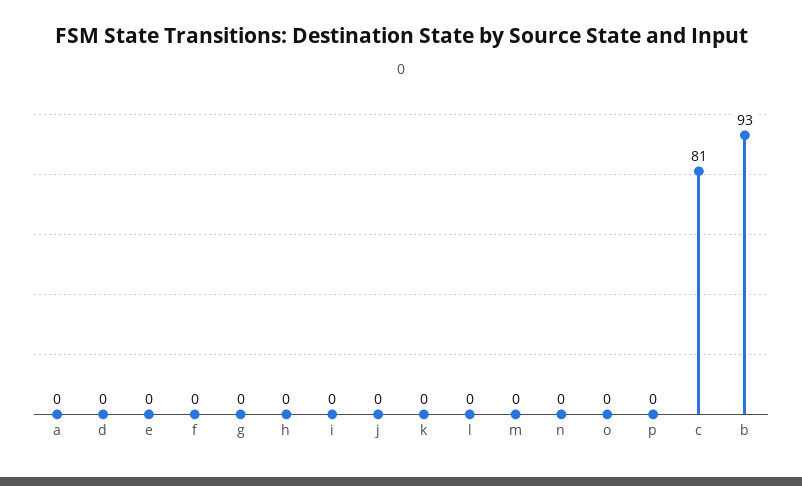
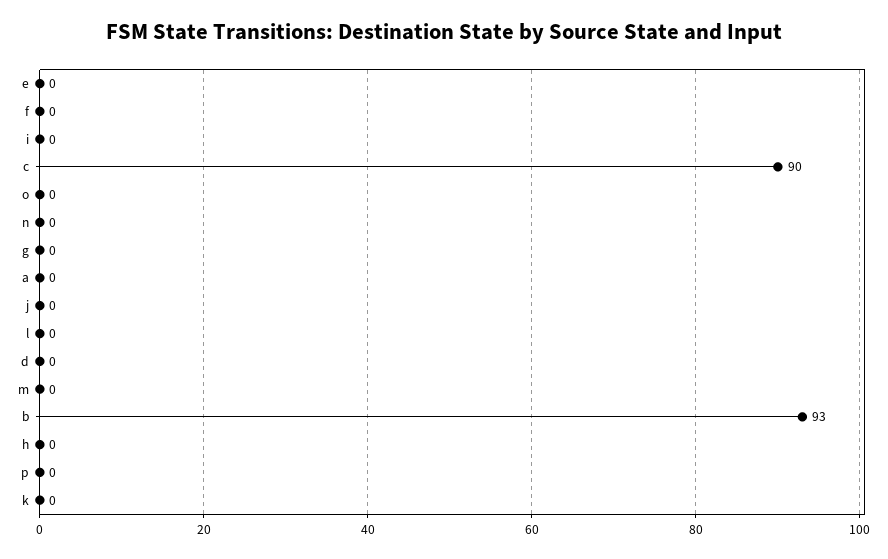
  {
    "a": 0,
    "d": 0,
    "e": 0,
    "f": 0,
    "g": 0,
    "h": 0,
    "i": 0,
    "j": 0,
    "k": 0,
    "l": 0,
    "m": 0,
    "n": 0,
    "o": 0,
    "p": 0,
-   "c": 81,
+   "c": 90,
    "b": 93
  }

